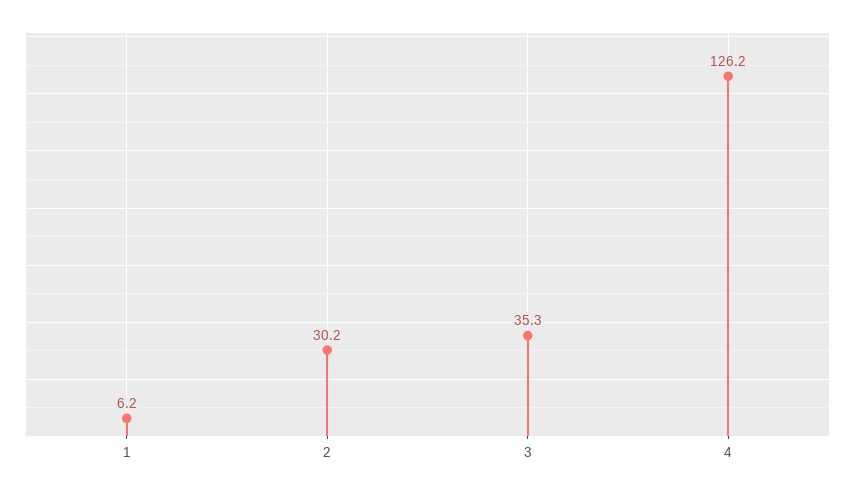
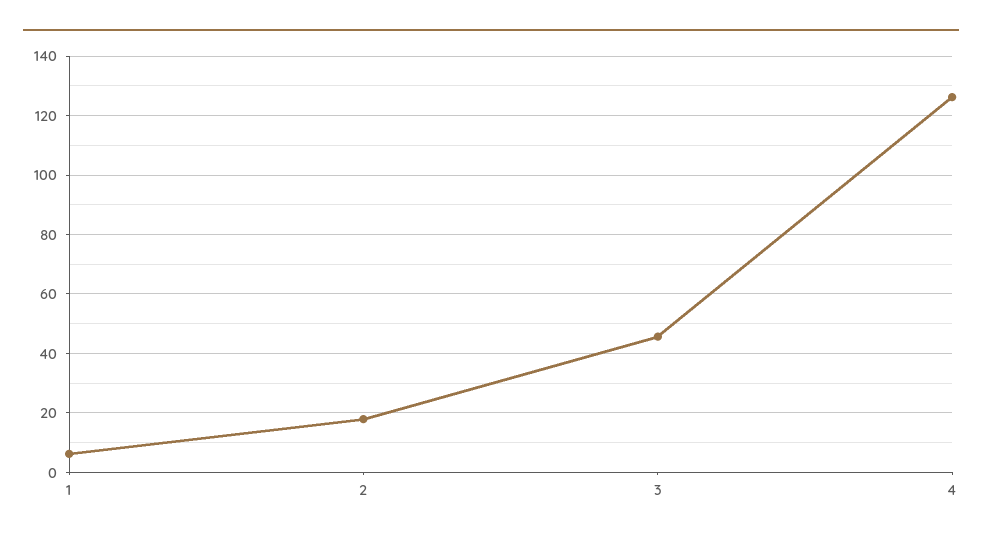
  {
    "1": 6.2,
-   "2": 30.2,
+   "2": 17.5,
-   "3": 35.3,
+   "3": 45,
    "4": 126.2
  }

